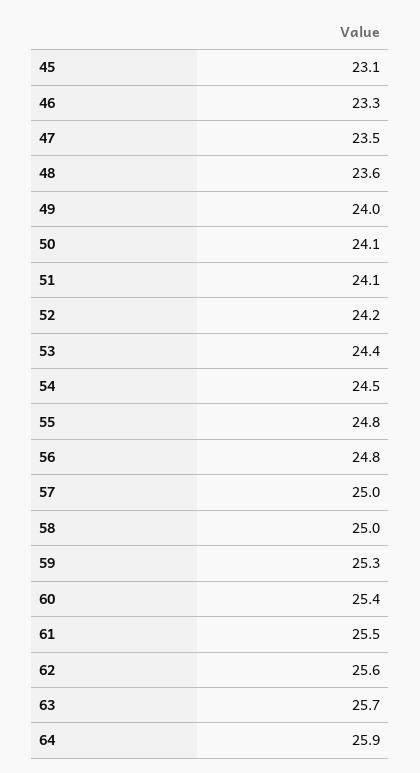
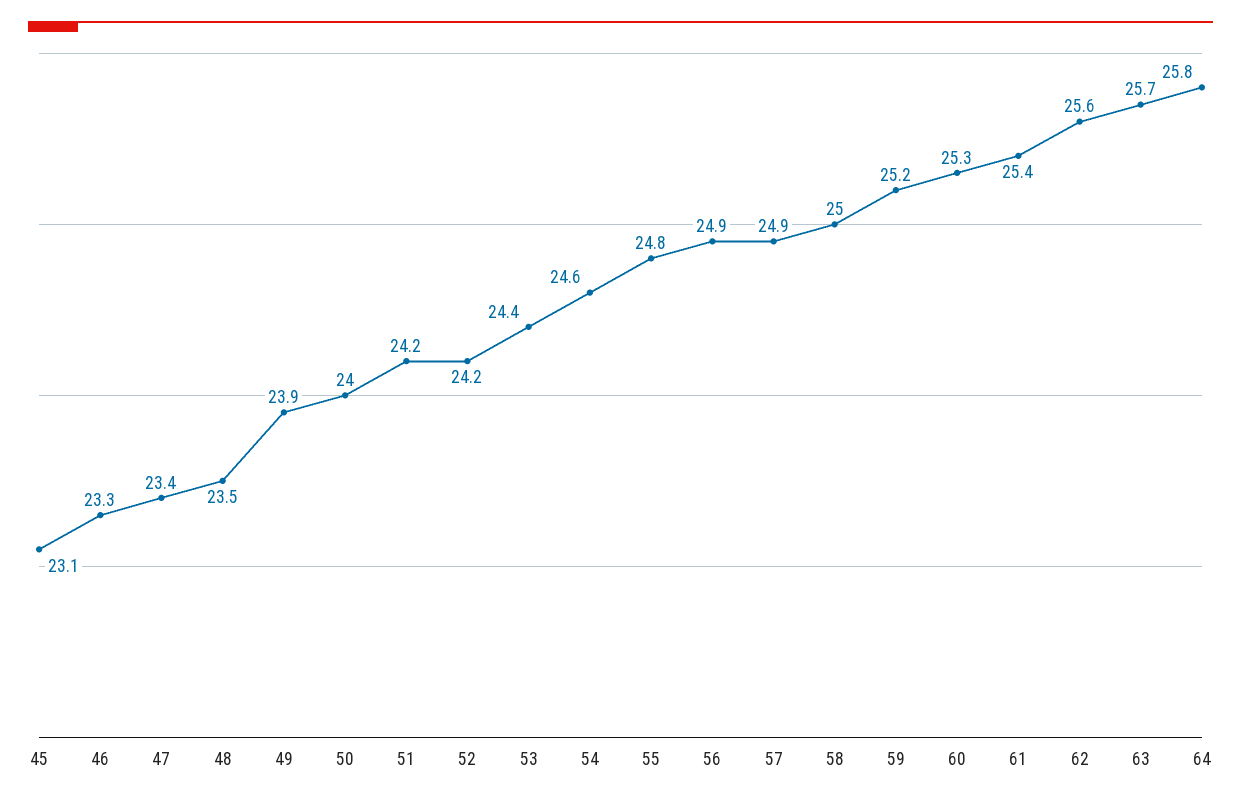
  {
    "45": 23.1,
    "46": 23.3,
-   "47": 23.5,
+   "47": 23.4,
-   "48": 23.6,
+   "48": 23.5,
-   "49": 24,
+   "49": 23.9,
-   "50": 24.1,
+   "50": 24,
-   "51": 24.1,
+   "51": 24.2,
    "52": 24.2,
    "53": 24.4,
-   "54": 24.5,
+   "54": 24.6,
    "55": 24.8,
-   "56": 24.8,
+   "56": 24.9,
-   "57": 25,
+   "57": 24.9,
    "58": 25,
-   "59": 25.3,
+   "59": 25.2,
-   "60": 25.4,
+   "60": 25.3,
-   "61": 25.5,
+   "61": 25.4,
    "62": 25.6,
    "63": 25.7,
-   "64": 25.9
+   "64": 25.8
  }

